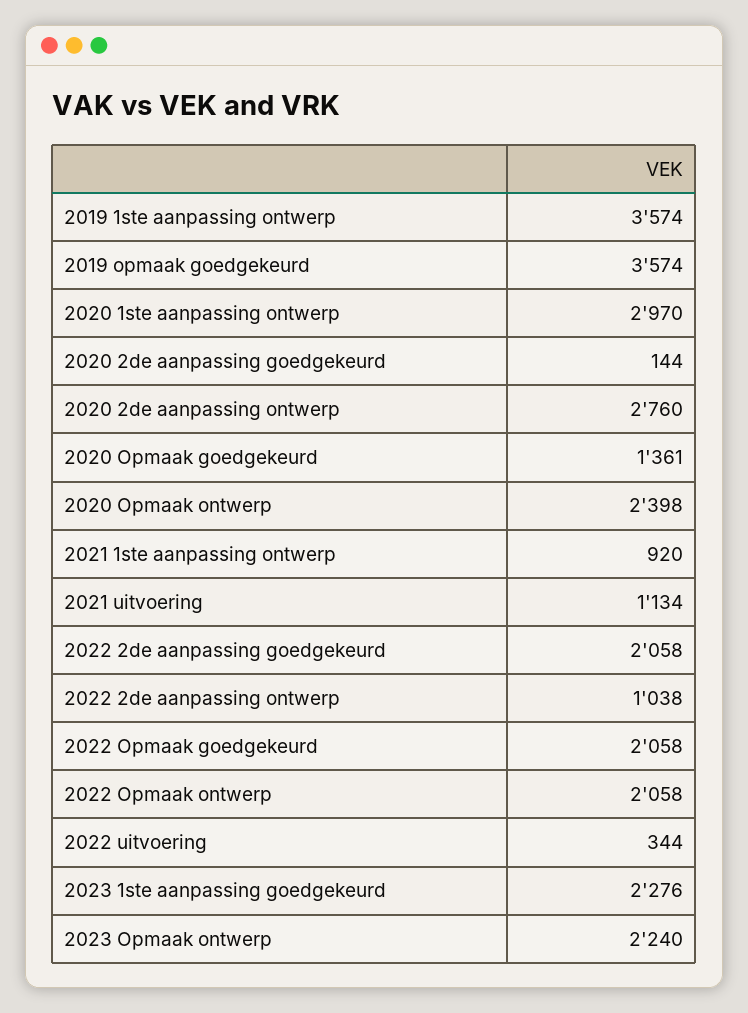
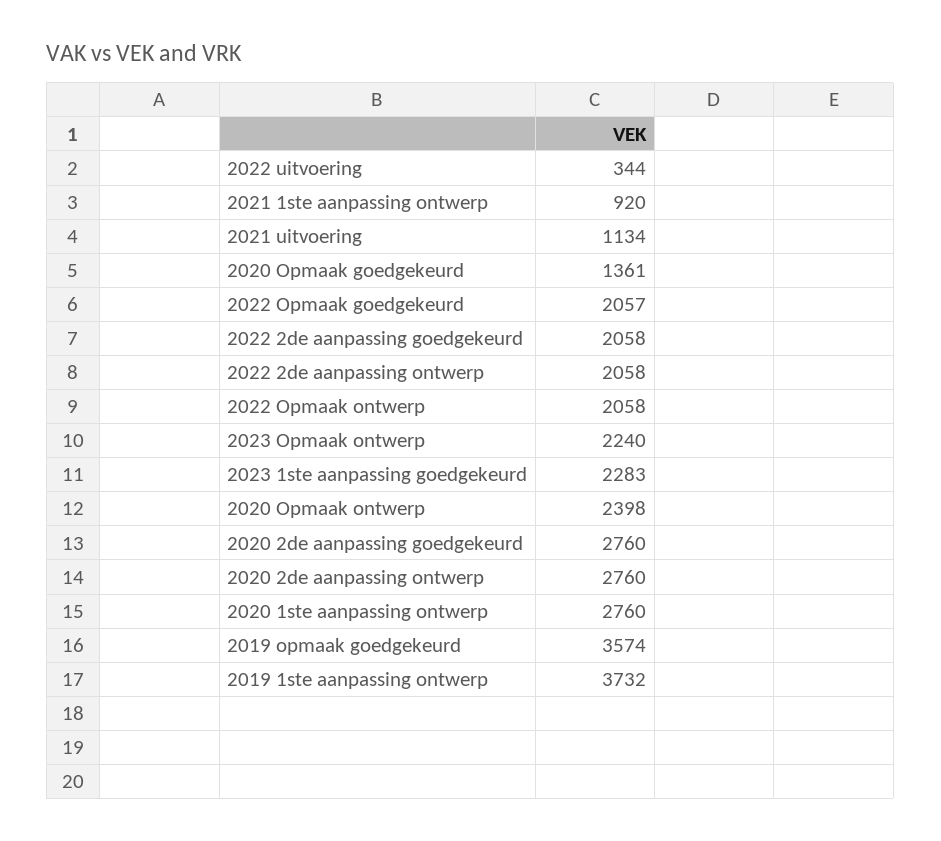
  {
-   "2019 1ste aanpassing ontwerp": 3574,
+   "2019 1ste aanpassing ontwerp": 3732,
    "2019 opmaak goedgekeurd": 3574,
-   "2020 1ste aanpassing ontwerp": 2970,
+   "2020 1ste aanpassing ontwerp": 2760,
-   "2020 2de aanpassing goedgekeurd": 144,
+   "2020 2de aanpassing goedgekeurd": 2760,
    "2020 2de aanpassing ontwerp": 2760,
    "2020 Opmaak goedgekeurd": 1361,
    "2020 Opmaak ontwerp": 2398,
    "2021 1ste aanpassing ontwerp": 920,
    "2021 uitvoering": 1134,
    "2022 2de aanpassing goedgekeurd": 2058,
-   "2022 2de aanpassing ontwerp": 1038,
+   "2022 2de aanpassing ontwerp": 2058,
-   "2022 Opmaak goedgekeurd": 2058,
+   "2022 Opmaak goedgekeurd": 2057,
    "2022 Opmaak ontwerp": 2058,
    "2022 uitvoering": 344,
-   "2023 1ste aanpassing goedgekeurd": 2276,
+   "2023 1ste aanpassing goedgekeurd": 2283,
    "2023 Opmaak ontwerp": 2240
  }

